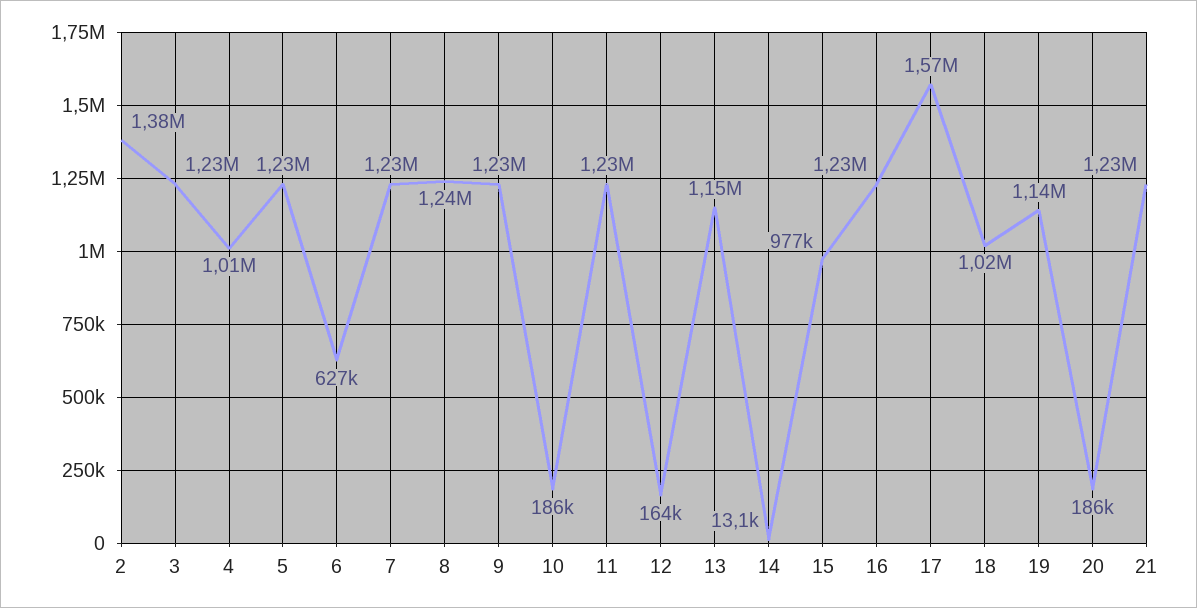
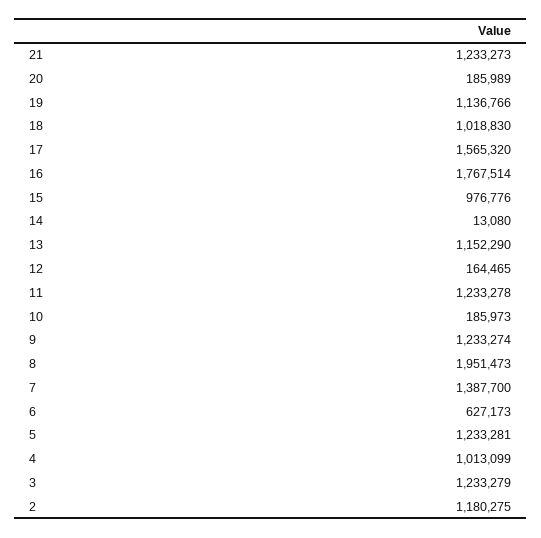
  {
-   "2": 1380000,
+   "2": 1180275,
    "3": 1233279,
    "4": 1013099,
    "5": 1233281,
    "6": 627173,
-   "7": 1230000,
+   "7": 1387700,
-   "8": 1240000,
+   "8": 1951473,
    "9": 1233274,
    "10": 185973,
    "11": 1233278,
    "12": 164465,
    "13": 1152290,
    "14": 13080,
    "15": 976776,
-   "16": 1230000,
+   "16": 1767514,
    "17": 1565320,
    "18": 1018830,
    "19": 1136766,
    "20": 185989,
    "21": 1233273
  }

